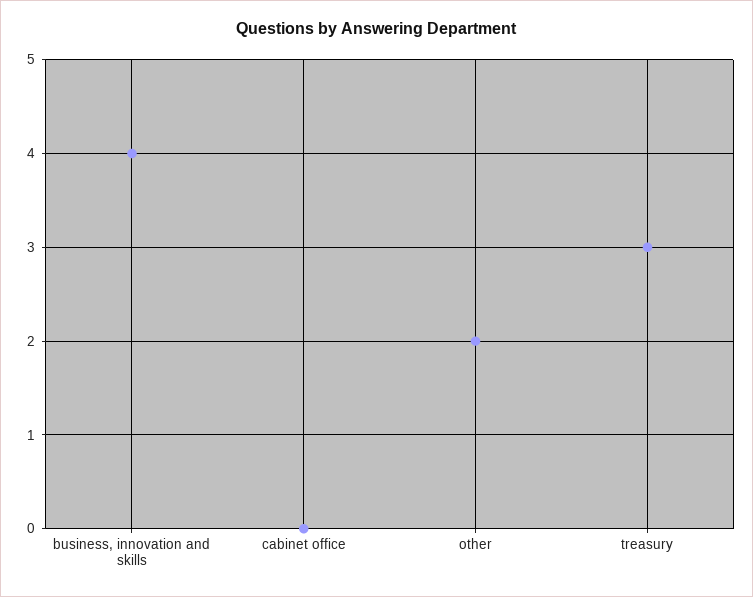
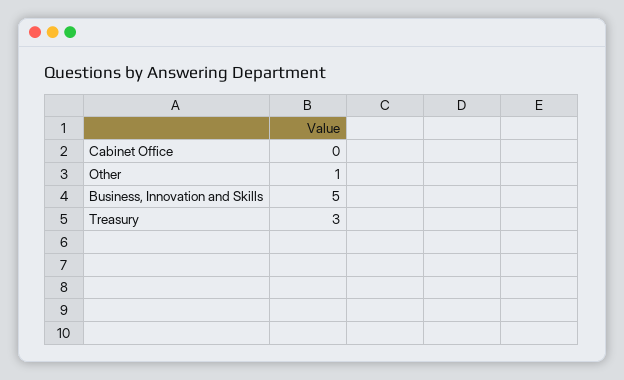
  {
-   "business, innovation and skills": 4,
+   "business, innovation and skills": 5,
    "cabinet office": 0,
-   "other": 2,
+   "other": 1,
    "treasury": 3
  }

